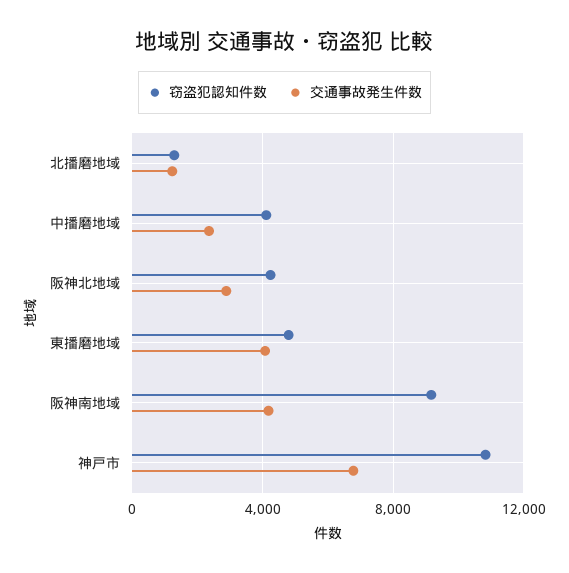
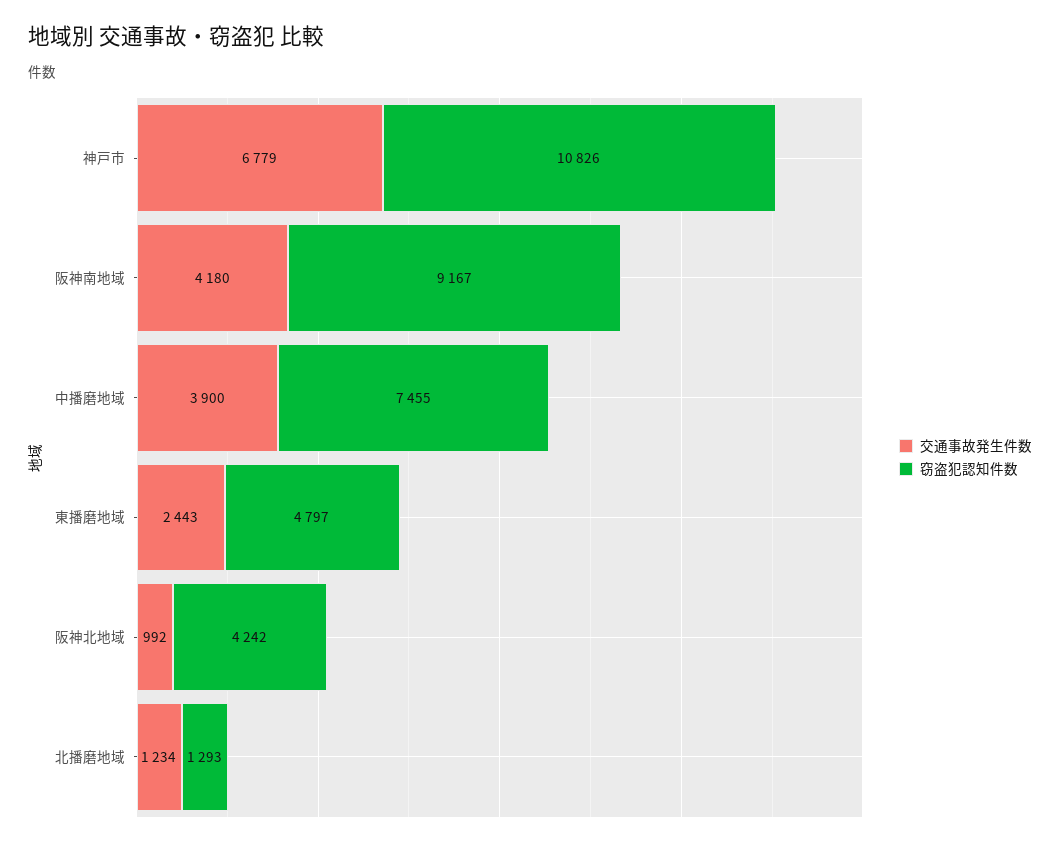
  {
    "窃盗犯認知件数": {
      "北播磨地域": 1293,
-     "中播磨地域": 4000,
+     "中播磨地域": 7455,
      "阪神北地域": 4242,
      "東播磨地域": 4797,
      "阪神南地域": 9167,
      "神戸市": 10826
    },
    "交通事故発生件数": {
      "北播磨地域": 1234,
-     "中播磨地域": 2500,
+     "中播磨地域": 3900,
-     "阪神北地域": 3000,
+     "阪神北地域": 992,
-     "東播磨地域": 4000,
+     "東播磨地域": 2443,
      "阪神南地域": 4180,
      "神戸市": 6779
    }
  }

